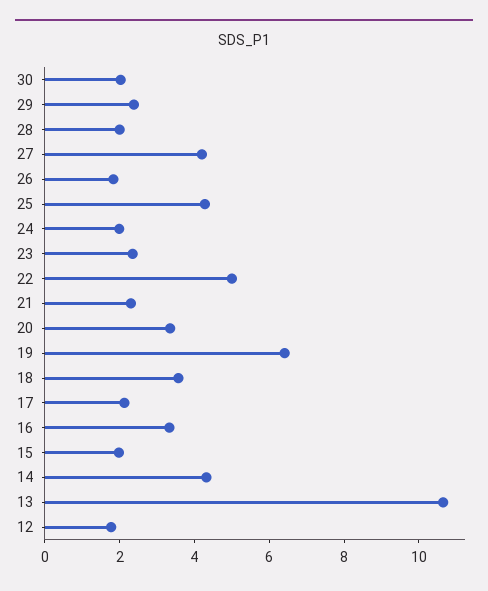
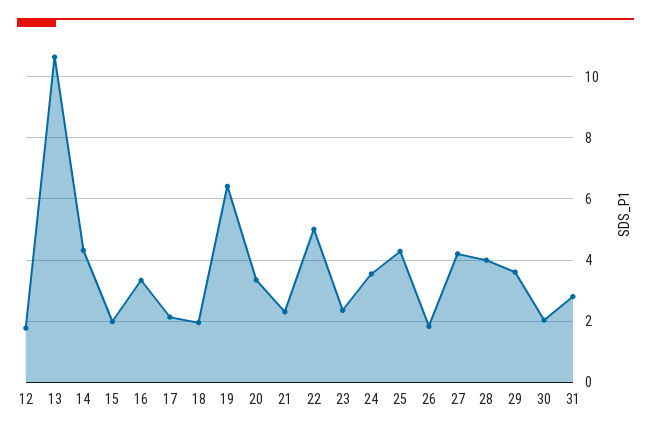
  {
    "30": 2,
-   "29": 2.5,
+   "29": 3.6,
-   "28": 2,
+   "28": 4,
    "27": 4.2,
    "26": 1.8,
    "25": 4.2,
-   "24": 2,
+   "24": 3.6,
    "23": 2.4,
    "22": 5,
    "21": 2.4,
    "20": 3.4,
    "19": 6.4,
-   "18": 3.5,
+   "18": 2,
    "17": 2.2,
    "16": 3.4,
    "15": 2,
    "14": 4.4,
    "13": 10.6,
-   "12": 1.8
+   "12": 1.8,
+   "31": 2.8
  }

